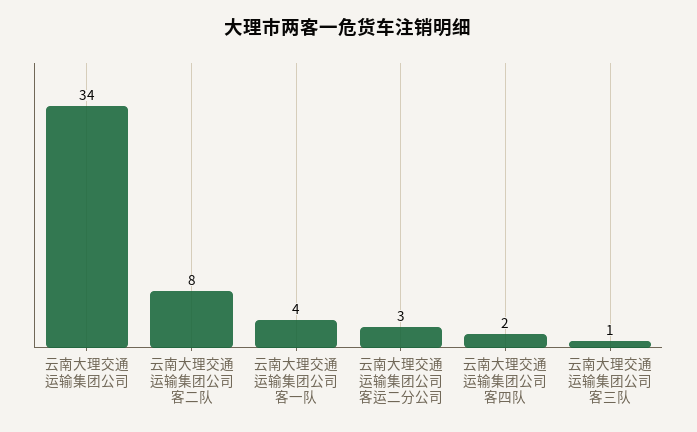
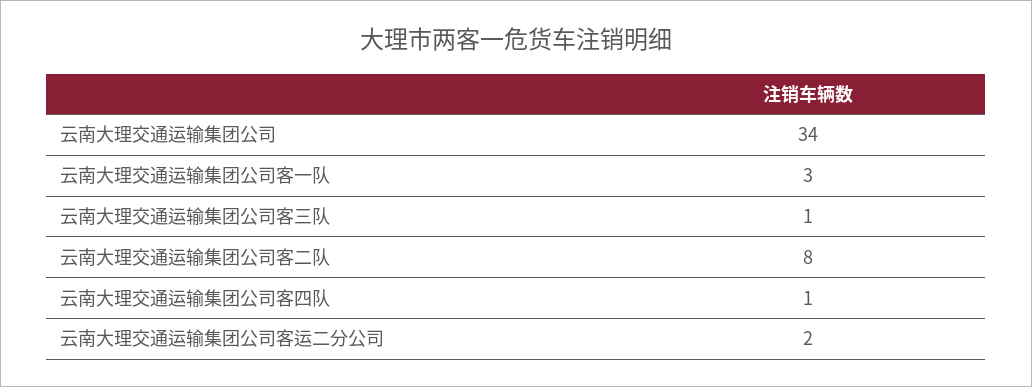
  {
    "云南大理交通运输集团公司": 34,
    "云南大理交通运输集团公司客二队": 8,
-   "云南大理交通运输集团公司客一队": 4,
+   "云南大理交通运输集团公司客一队": 3,
-   "云南大理交通运输集团公司客运二分公司": 3,
+   "云南大理交通运输集团公司客运二分公司": 2,
-   "云南大理交通运输集团公司客四队": 2,
+   "云南大理交通运输集团公司客四队": 1,
    "云南大理交通运输集团公司客三队": 1
  }

